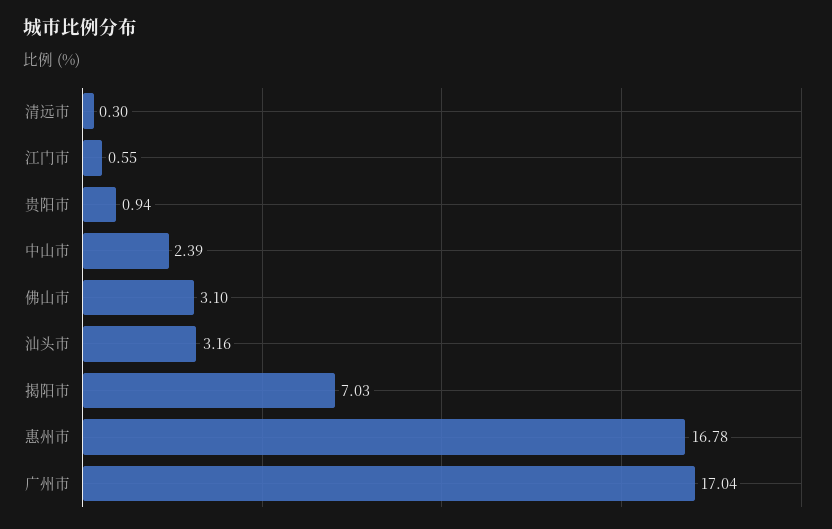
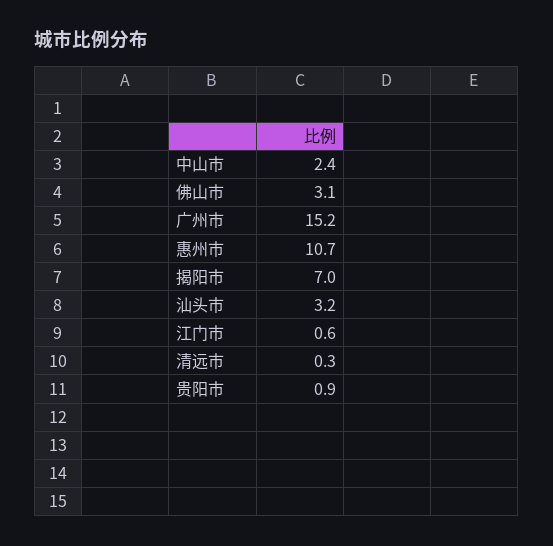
  {
    "清远市": 0.3,
    "江门市": 0.55,
    "贵阳市": 0.94,
    "中山市": 2.39,
    "佛山市": 3.1,
    "汕头市": 3.16,
    "揭阳市": 7.03,
-   "惠州市": 16.78,
+   "惠州市": 10.7,
-   "广州市": 17.04
+   "广州市": 15.2
  }

